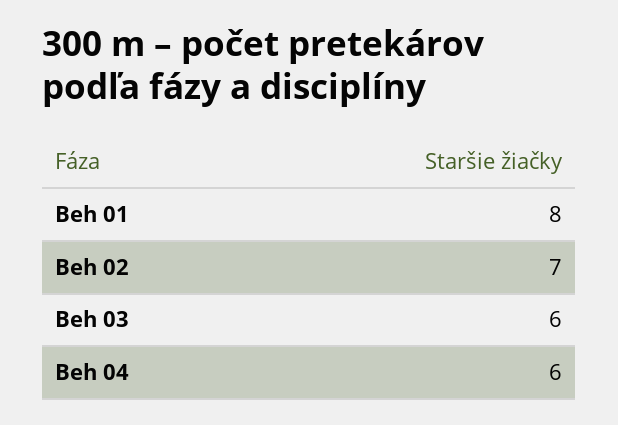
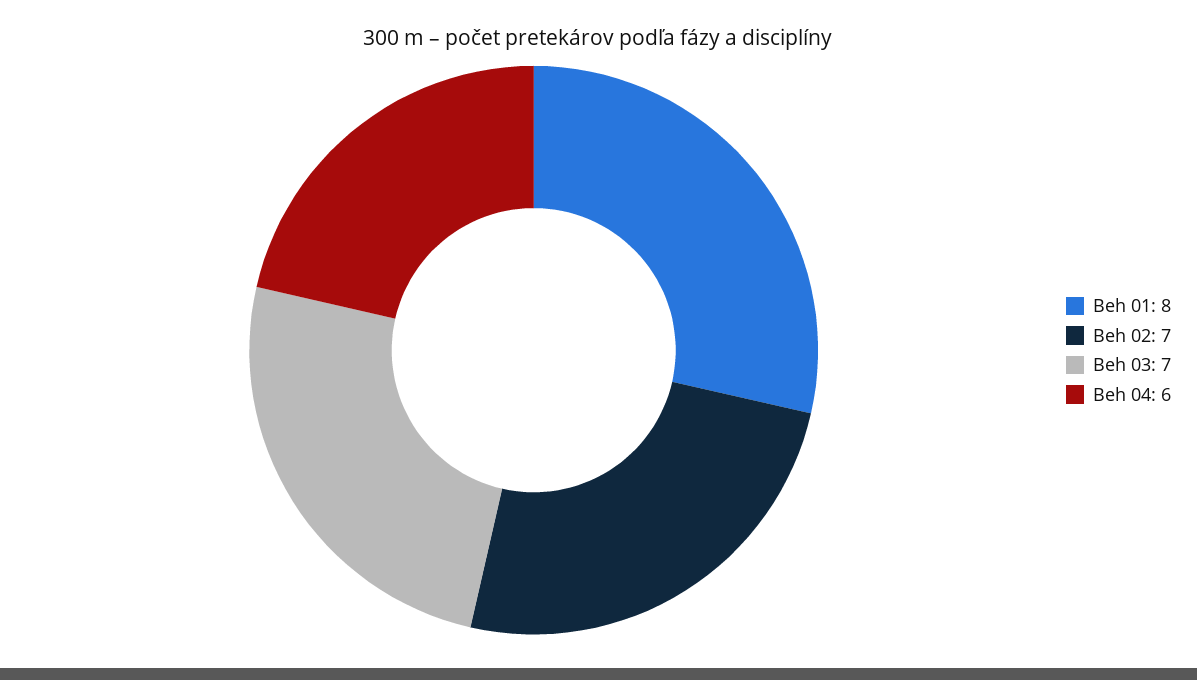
  {
    "Beh 01": 8,
    "Beh 02": 7,
-   "Beh 03": 6,
+   "Beh 03": 7,
    "Beh 04": 6
  }

